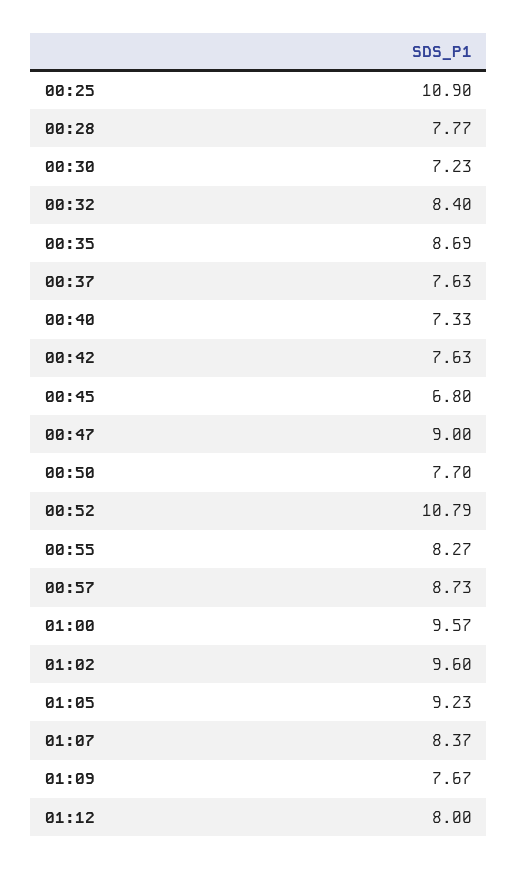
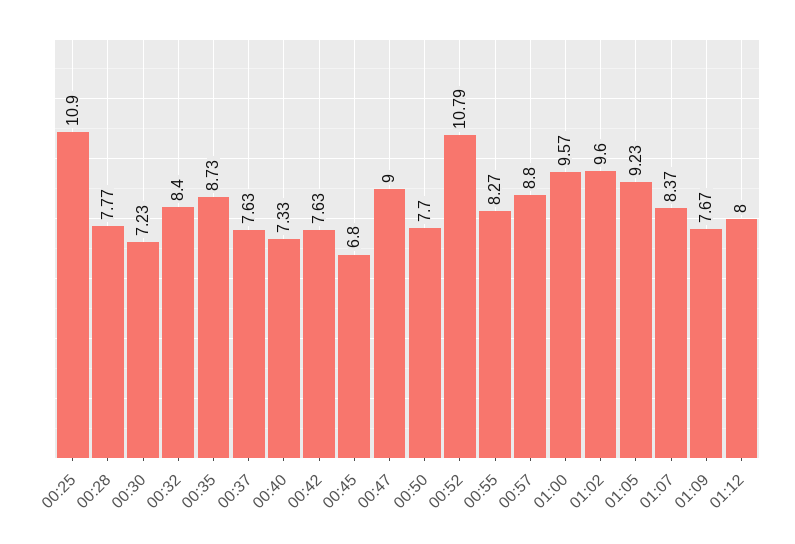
  {
    "00:25": 10.9,
    "00:28": 7.77,
    "00:30": 7.23,
    "00:32": 8.4,
-   "00:35": 8.69,
+   "00:35": 8.73,
    "00:37": 7.63,
    "00:40": 7.33,
    "00:42": 7.63,
    "00:45": 6.8,
    "00:47": 9,
    "00:50": 7.7,
    "00:52": 10.79,
    "00:55": 8.27,
-   "00:57": 8.73,
+   "00:57": 8.8,
    "01:00": 9.57,
    "01:02": 9.6,
    "01:05": 9.23,
    "01:07": 8.37,
    "01:09": 7.67,
    "01:12": 8
  }

